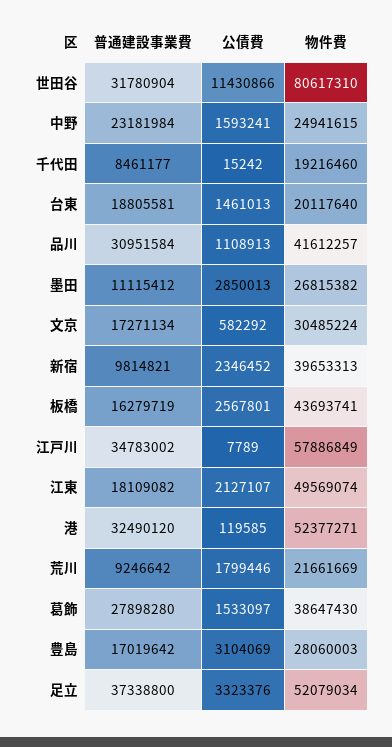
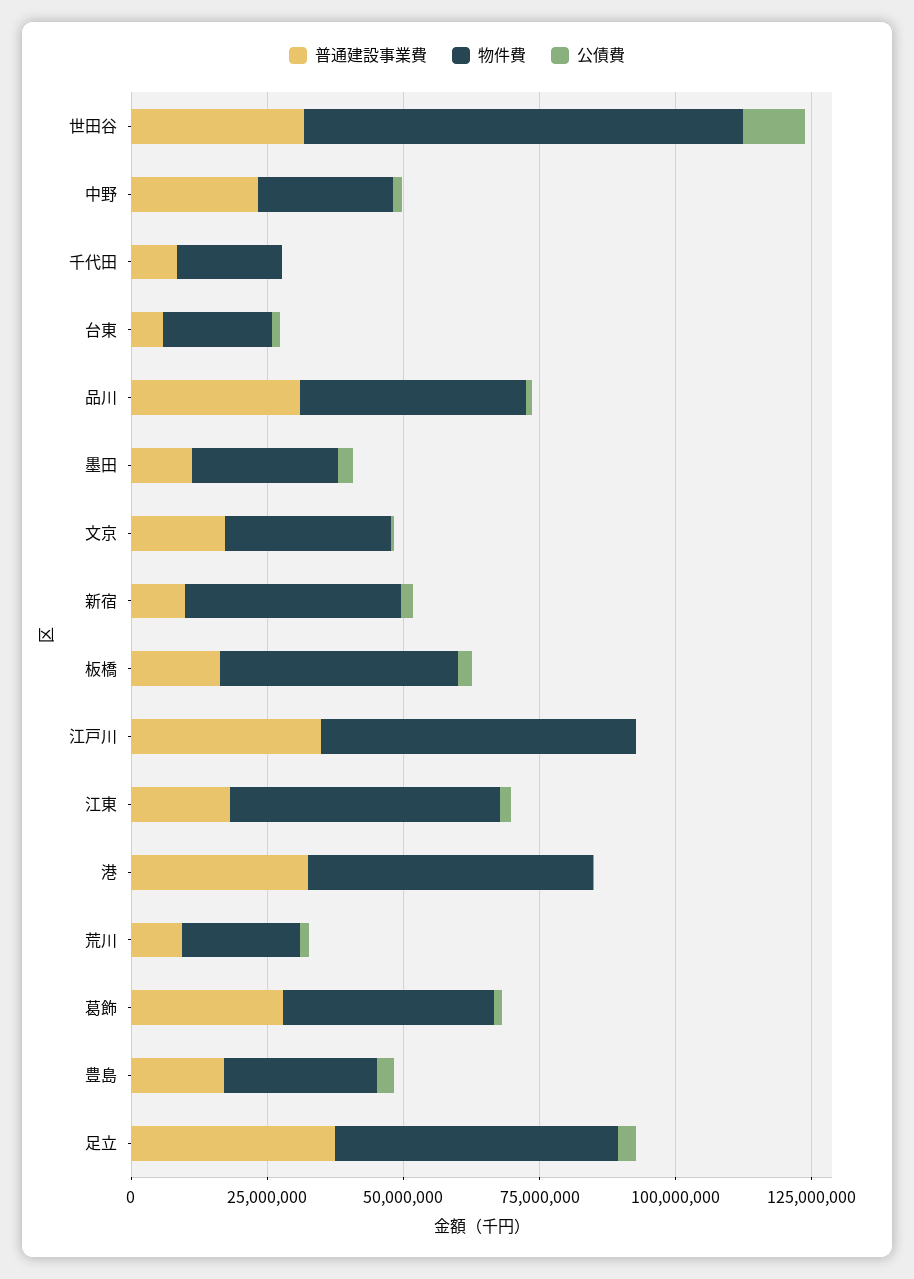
  {
    "普通建設事業費": {
      "世田谷": 31780904,
      "中野": 23181984,
      "千代田": 8461177,
-     "台東": 18805581,
+     "台東": 5000000,
      "品川": 30951584,
      "墨田": 11115412,
      "文京": 17271134,
      "新宿": 9814821,
      "板橋": 16279719,
      "江戸川": 34783002,
      "江東": 18109082,
      "港": 32490120,
      "荒川": 9246642,
      "葛飾": 27898280,
      "豊島": 17019642,
      "足立": 37338800
    },
    "公債費": {
      "世田谷": 11430866,
      "中野": 1593241,
      "千代田": 15242,
      "台東": 1461013,
      "品川": 1108913,
      "墨田": 2850013,
      "文京": 582292,
      "新宿": 2346452,
      "板橋": 2567801,
      "江戸川": 7789,
      "江東": 2127107,
      "港": 119585,
      "荒川": 1799446,
      "葛飾": 1533097,
      "豊島": 3104069,
      "足立": 3323376
    },
    "物件費": {
      "世田谷": 80617310,
      "中野": 24941615,
      "千代田": 19216460,
      "台東": 20117640,
      "品川": 41612257,
      "墨田": 26815382,
      "文京": 30485224,
      "新宿": 39653313,
      "板橋": 43693741,
      "江戸川": 57886849,
      "江東": 49569074,
      "港": 52377271,
      "荒川": 21661669,
      "葛飾": 38647430,
      "豊島": 28060003,
      "足立": 52079034
    }
  }

